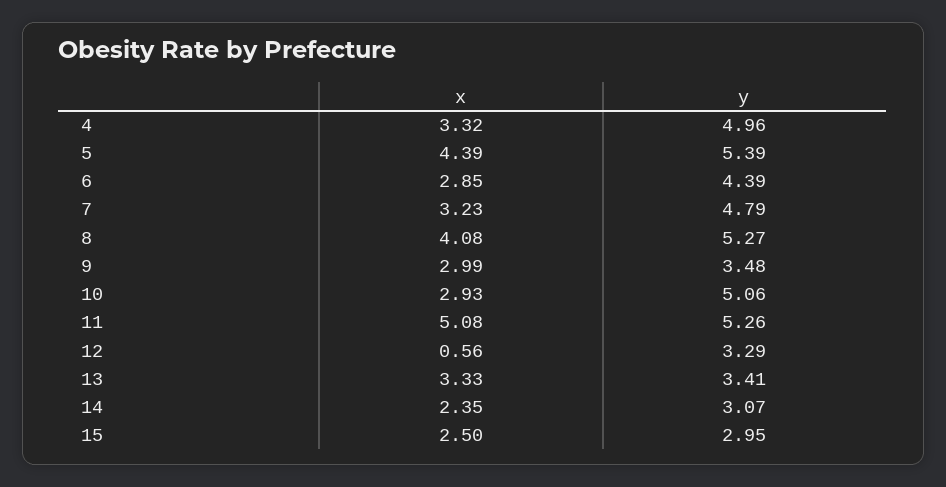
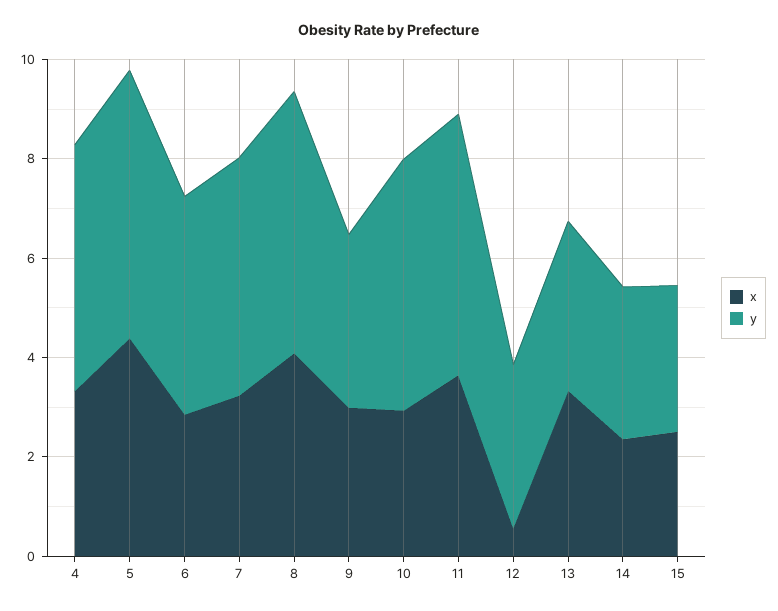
  {
    "x": {
      "4": 3.32,
      "5": 4.39,
      "6": 2.85,
      "7": 3.23,
      "8": 4.08,
      "9": 2.99,
      "10": 2.93,
-     "11": 5.08,
+     "11": 3.5,
      "12": 0.56,
      "13": 3.33,
      "14": 2.35,
      "15": 2.5
    },
    "y": {
      "4": 4.96,
      "5": 5.39,
      "6": 4.39,
      "7": 4.79,
      "8": 5.27,
      "9": 3.48,
      "10": 5.06,
      "11": 5.26,
      "12": 3.29,
      "13": 3.41,
      "14": 3.07,
      "15": 2.95
    }
  }

